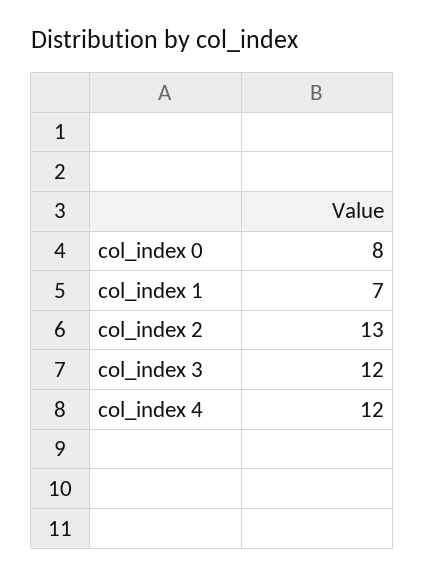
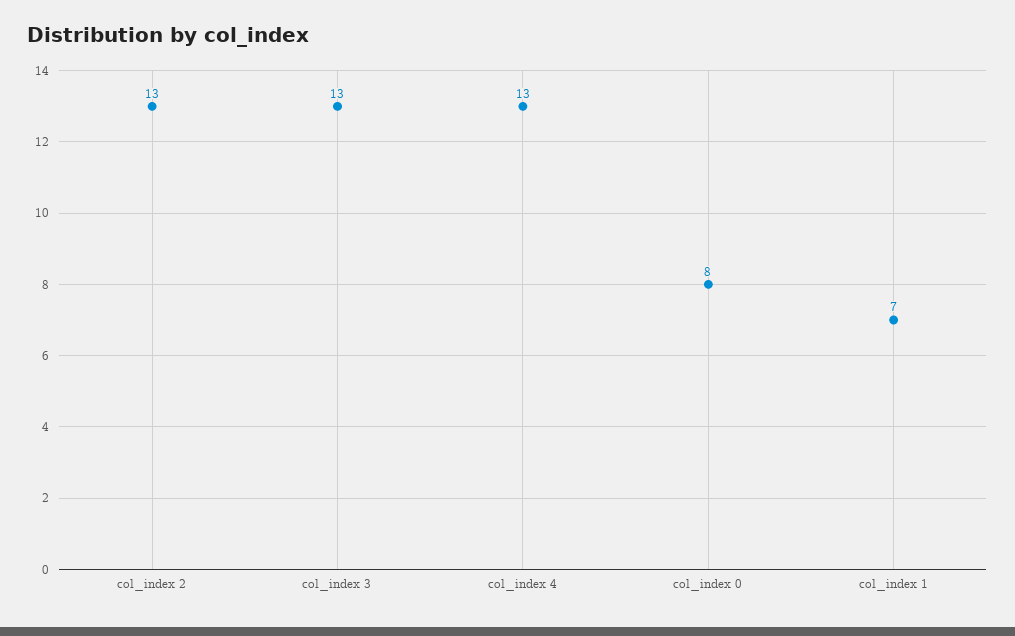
  {
    "col_index 0": 8,
    "col_index 1": 7,
    "col_index 2": 13,
-   "col_index 3": 12,
+   "col_index 3": 13,
-   "col_index 4": 12
+   "col_index 4": 13
  }

